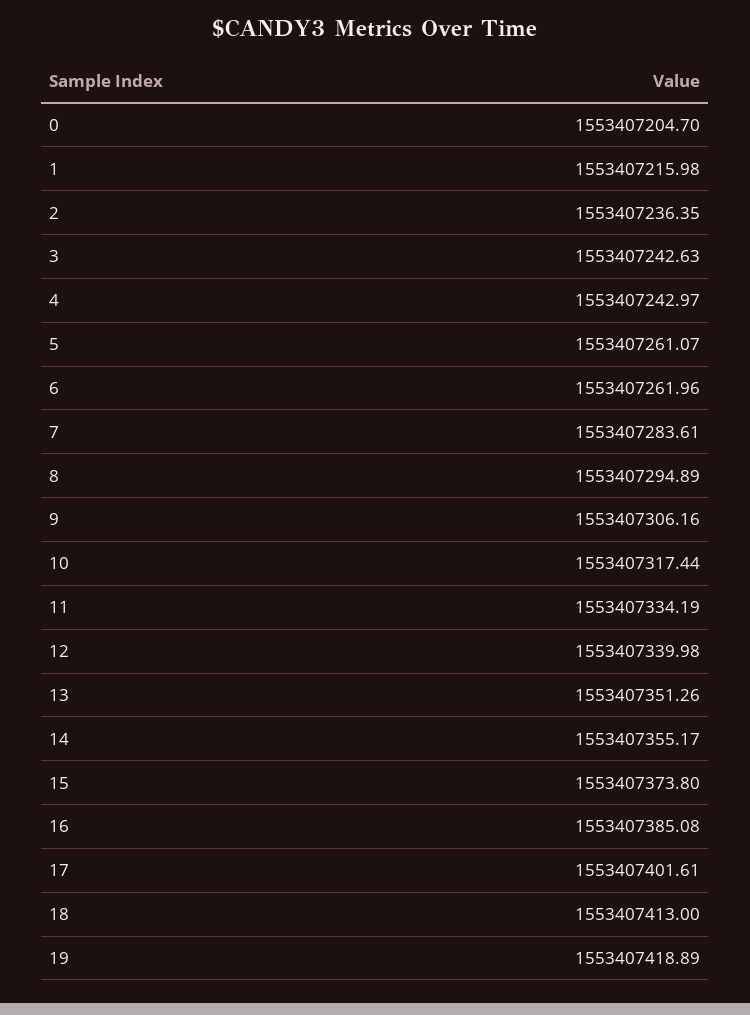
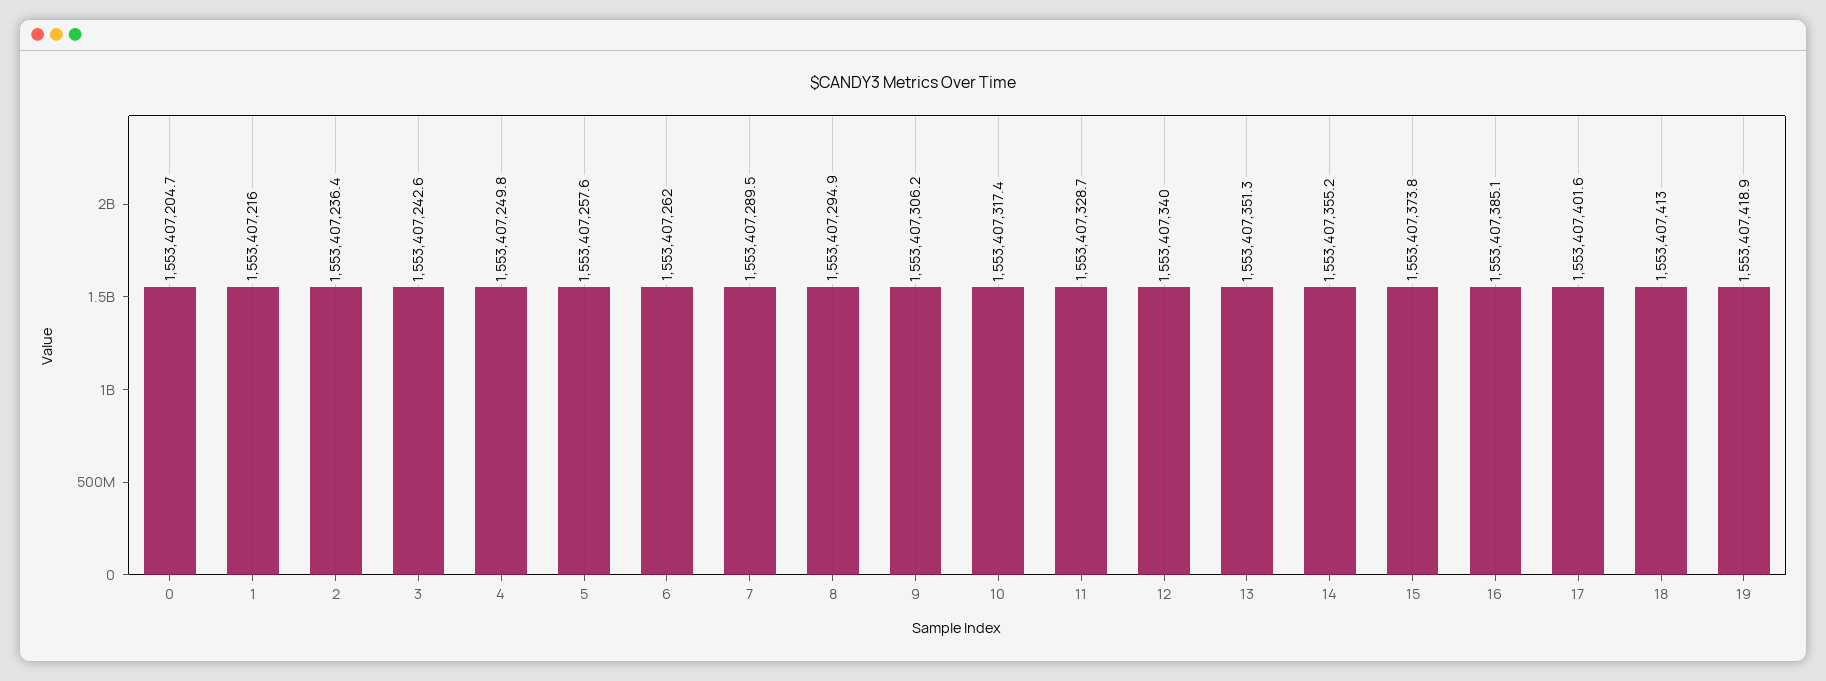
  {
    "0": 1553407204.7,
    "1": 1553407215.98,
    "2": 1553407236.35,
    "3": 1553407242.63,
-   "4": 1553407242.97,
+   "4": 1553407249.8,
-   "5": 1553407261.07,
+   "5": 1553407257.6,
    "6": 1553407261.96,
-   "7": 1553407283.61,
+   "7": 1553407289.5,
    "8": 1553407294.89,
    "9": 1553407306.16,
    "10": 1553407317.44,
-   "11": 1553407334.19,
+   "11": 1553407328.7,
    "12": 1553407339.98,
    "13": 1553407351.26,
    "14": 1553407355.17,
    "15": 1553407373.8,
    "16": 1553407385.08,
    "17": 1553407401.61,
    "18": 1553407413,
    "19": 1553407418.89
  }

